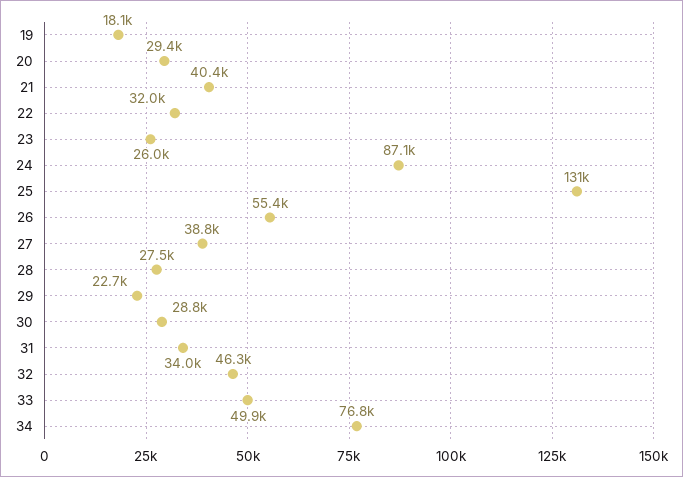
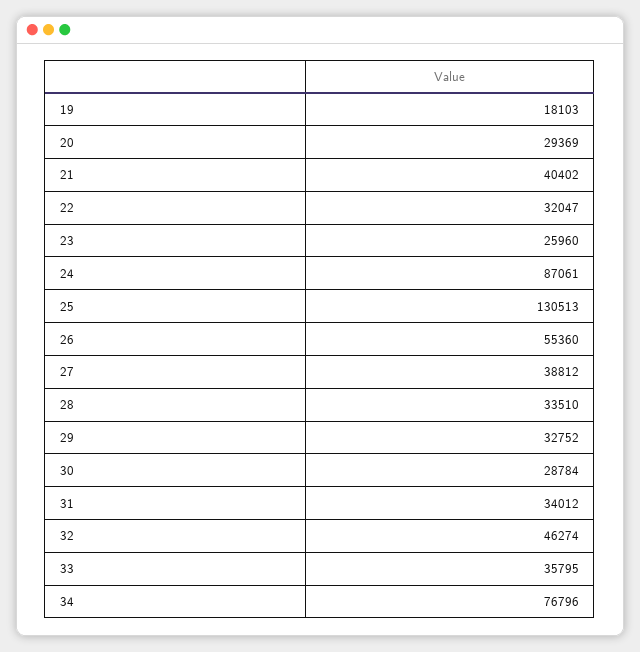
  {
    "19": 18103,
    "20": 29369,
    "21": 40402,
    "22": 32047,
    "23": 25960,
    "24": 87061,
    "25": 130513,
    "26": 55360,
    "27": 38812,
-   "28": 27500,
+   "28": 33510,
-   "29": 22700,
+   "29": 32752,
    "30": 28784,
    "31": 34012,
    "32": 46274,
-   "33": 49900,
+   "33": 35795,
    "34": 76796
  }

